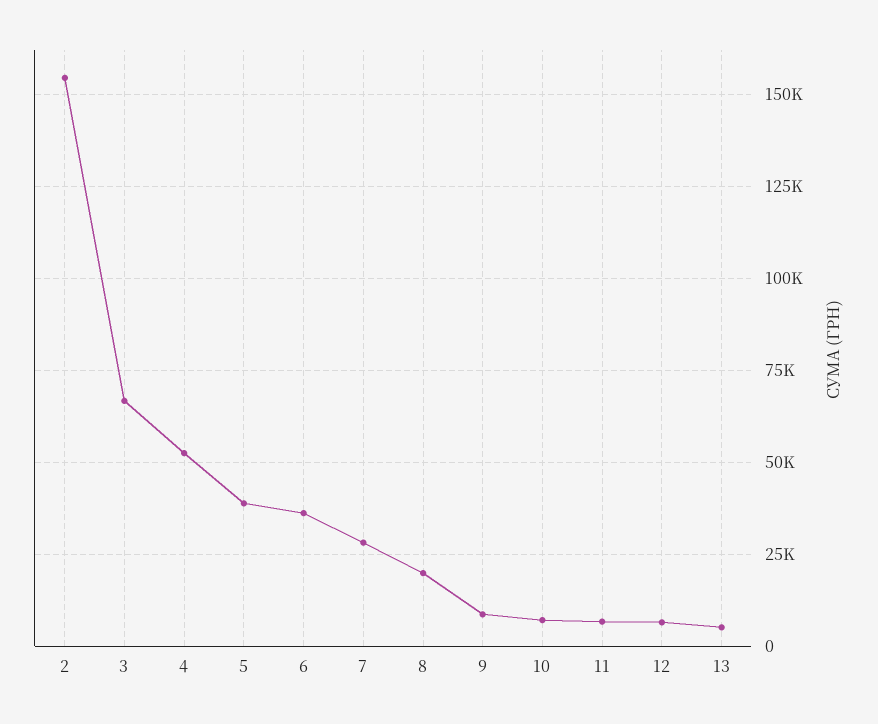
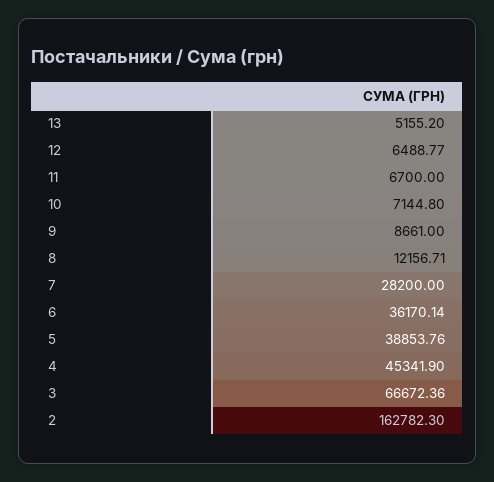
  {
-   "2": 155000,
+   "2": 162782.3,
    "3": 66672.36,
-   "4": 52500,
+   "4": 45341.9,
    "5": 38853.76,
    "6": 36170.14,
    "7": 28200,
-   "8": 20000,
+   "8": 12156.71,
    "9": 8661,
    "10": 7144.8,
    "11": 6700,
    "12": 6488.77,
    "13": 5155.2
  }

